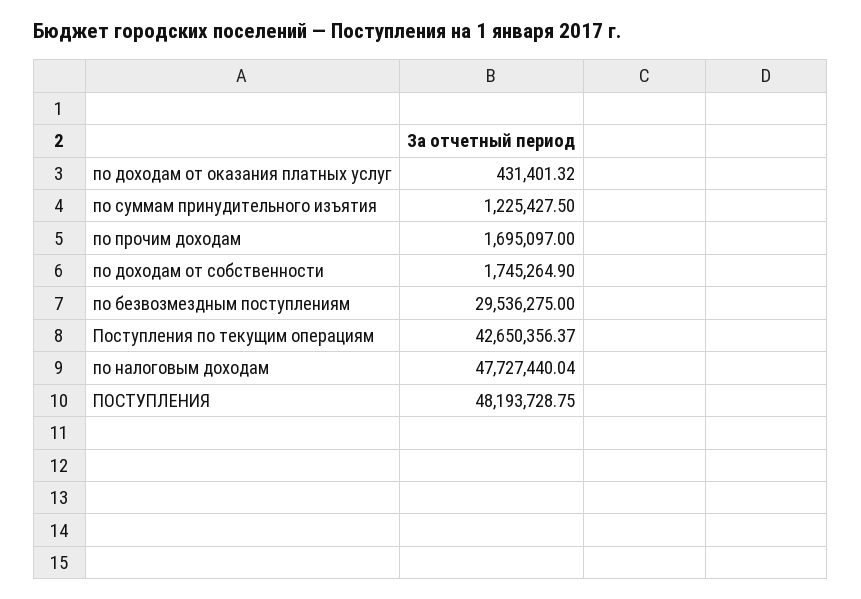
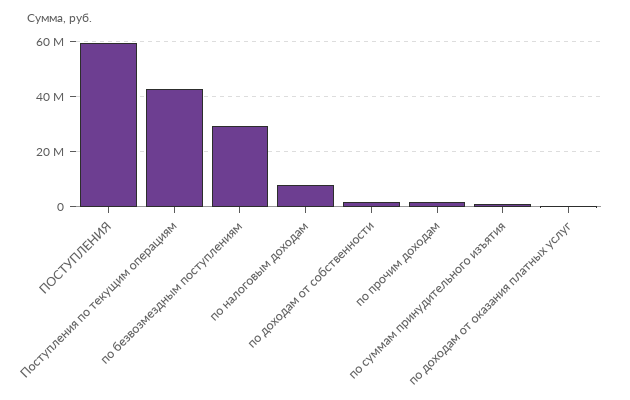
  {
    "по доходам от оказания платных услуг": 431401.32,
    "по суммам принудительного изъятия": 1225427.5,
    "по прочим доходам": 1695097,
    "по доходам от собственности": 1745264.9,
    "по безвозмездным поступлениям": 29536275,
    "Поступления по текущим операциям": 42650356.37,
-   "по налоговым доходам": 47727440.04,
+   "по налоговым доходам": 7500000,
-   "ПОСТУПЛЕНИЯ": 48193728.75
+   "ПОСТУПЛЕНИЯ": 60000000
  }

